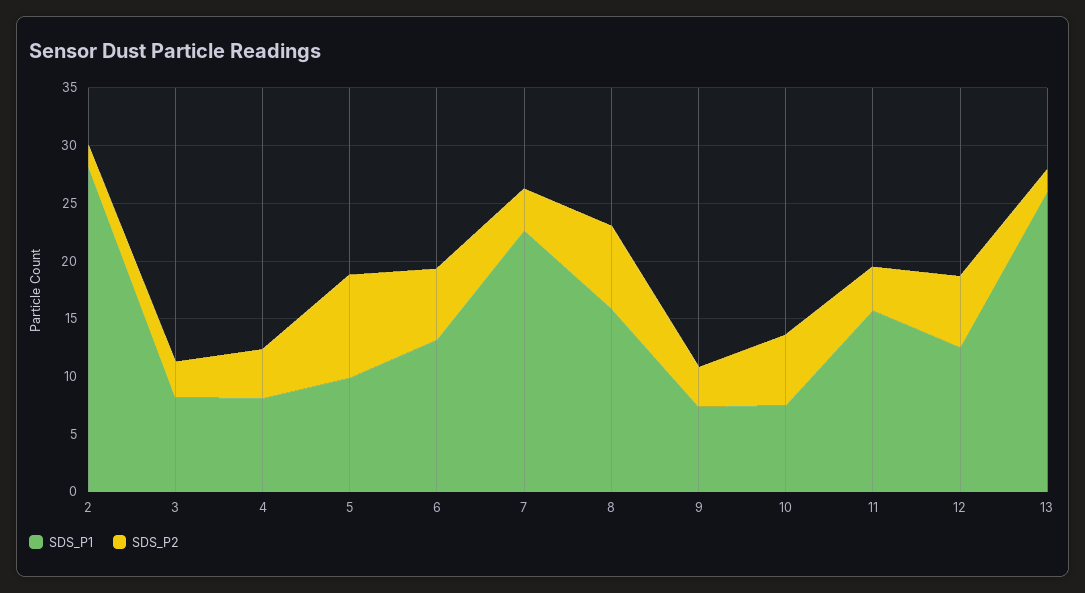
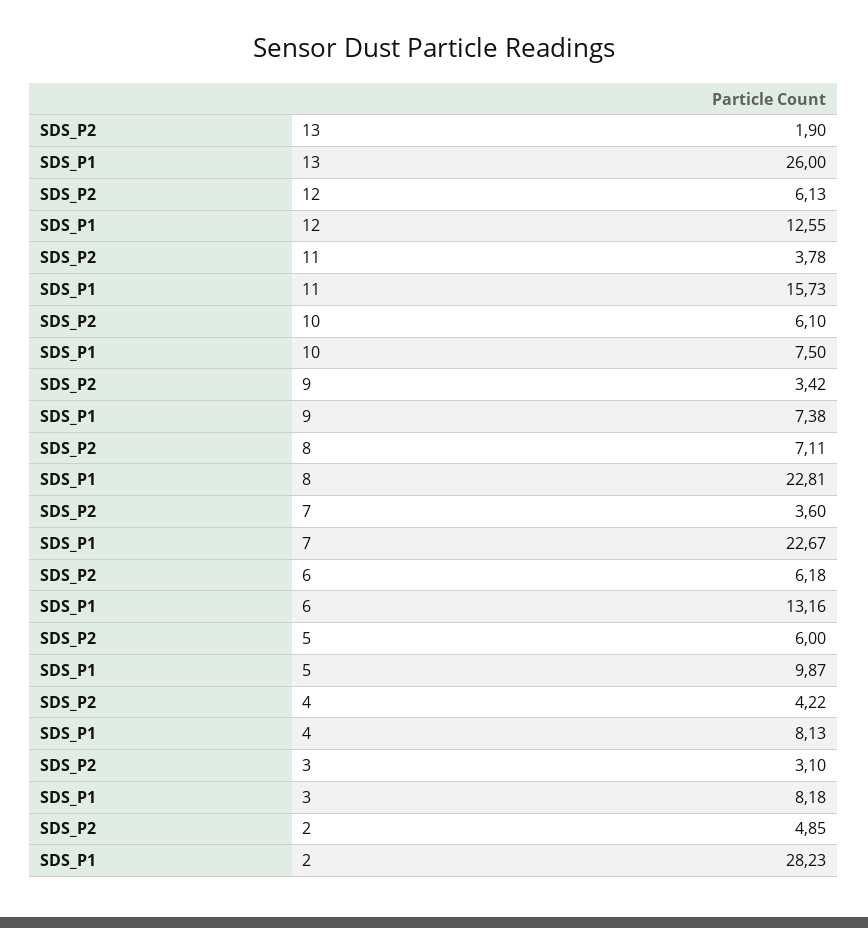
  {
    "SDS_P1": {
      "2": 28.23,
      "3": 8.18,
      "4": 8.13,
      "5": 9.87,
      "6": 13.16,
      "7": 22.67,
-     "8": 16,
+     "8": 22.81,
      "9": 7.38,
      "10": 7.5,
      "11": 15.73,
      "12": 12.55,
      "13": 26
    },
    "SDS_P2": {
-     "2": 2,
+     "2": 4.85,
      "3": 3.1,
      "4": 4.22,
-     "5": 9,
+     "5": 6,
      "6": 6.18,
      "7": 3.6,
      "8": 7.11,
      "9": 3.42,
      "10": 6.1,
      "11": 3.78,
      "12": 6.13,
      "13": 1.9
    }
  }

